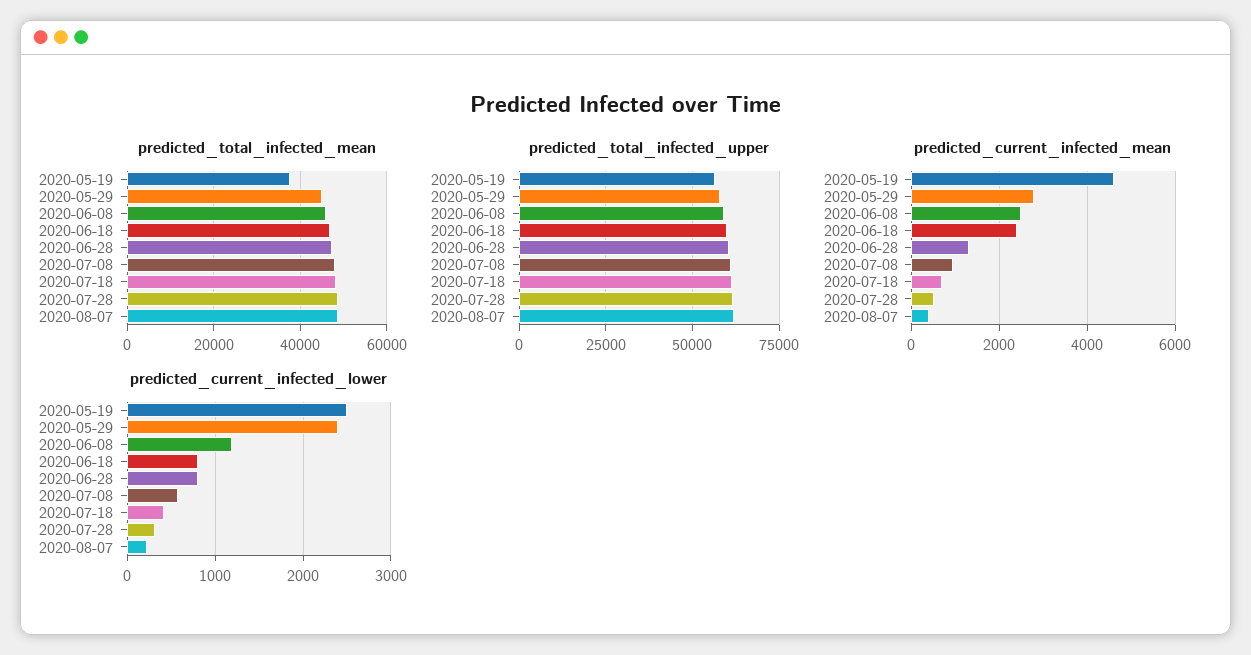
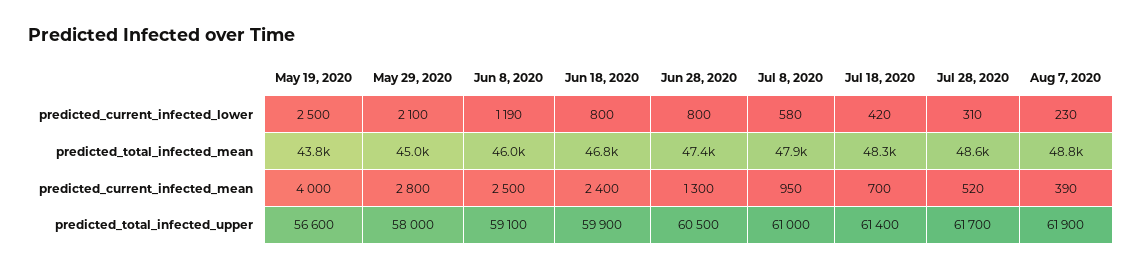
  {
    "predicted_total_infected_mean": {
-     "2020-05-19": 38000,
+     "2020-05-19": 43800,
      "2020-05-29": 45000,
      "2020-06-08": 46000,
      "2020-06-18": 46800,
      "2020-06-28": 47400,
      "2020-07-08": 47900,
      "2020-07-18": 48300,
      "2020-07-28": 48600,
      "2020-08-07": 48800
    },
    "predicted_total_infected_upper": {
      "2020-05-19": 56600,
      "2020-05-29": 58000,
      "2020-06-08": 59100,
      "2020-06-18": 59900,
      "2020-06-28": 60500,
      "2020-07-08": 61000,
      "2020-07-18": 61400,
      "2020-07-28": 61700,
      "2020-08-07": 61900
    },
    "predicted_current_infected_mean": {
-     "2020-05-19": 4600,
+     "2020-05-19": 4000,
      "2020-05-29": 2800,
      "2020-06-08": 2500,
      "2020-06-18": 2400,
      "2020-06-28": 1300,
      "2020-07-08": 950,
      "2020-07-18": 700,
      "2020-07-28": 520,
      "2020-08-07": 390
    },
    "predicted_current_infected_lower": {
      "2020-05-19": 2500,
-     "2020-05-29": 2400,
+     "2020-05-29": 2100,
      "2020-06-08": 1190,
      "2020-06-18": 800,
      "2020-06-28": 800,
      "2020-07-08": 580,
      "2020-07-18": 420,
      "2020-07-28": 310,
      "2020-08-07": 230
    }
  }

